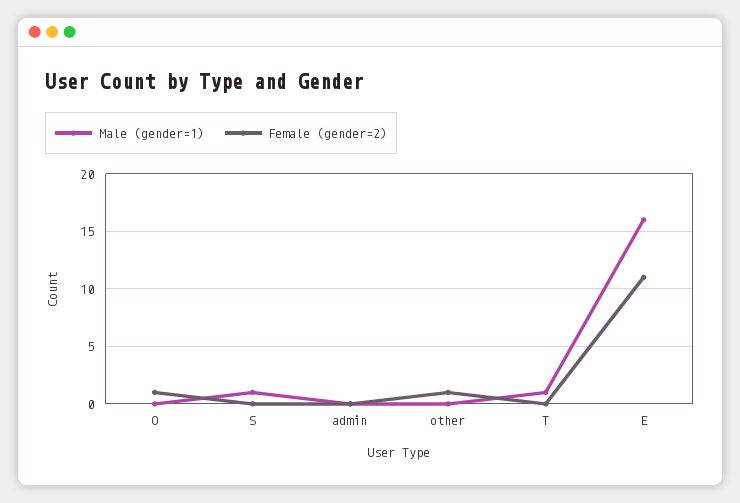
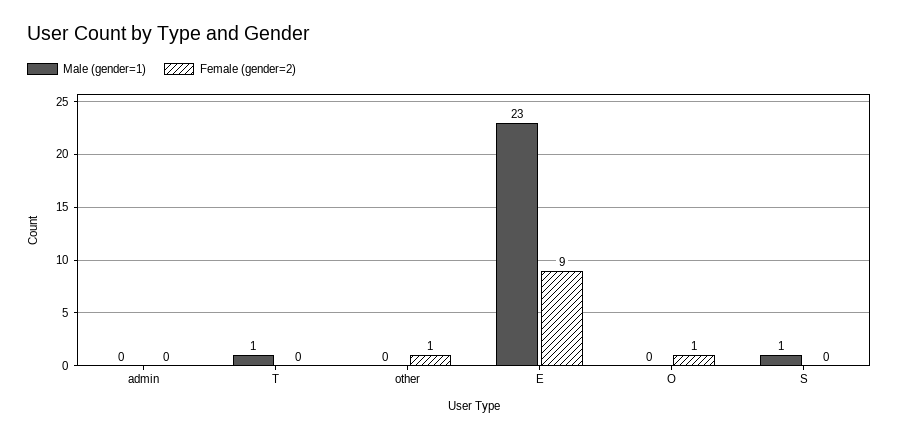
  {
    "Male (gender=1)": {
      "O": 0,
      "S": 1,
      "admin": 0,
      "other": 0,
      "T": 1,
-     "E": 16
+     "E": 23
    },
    "Female (gender=2)": {
      "O": 1,
      "S": 0,
      "admin": 0,
      "other": 1,
      "T": 0,
-     "E": 11
+     "E": 9
    }
  }

